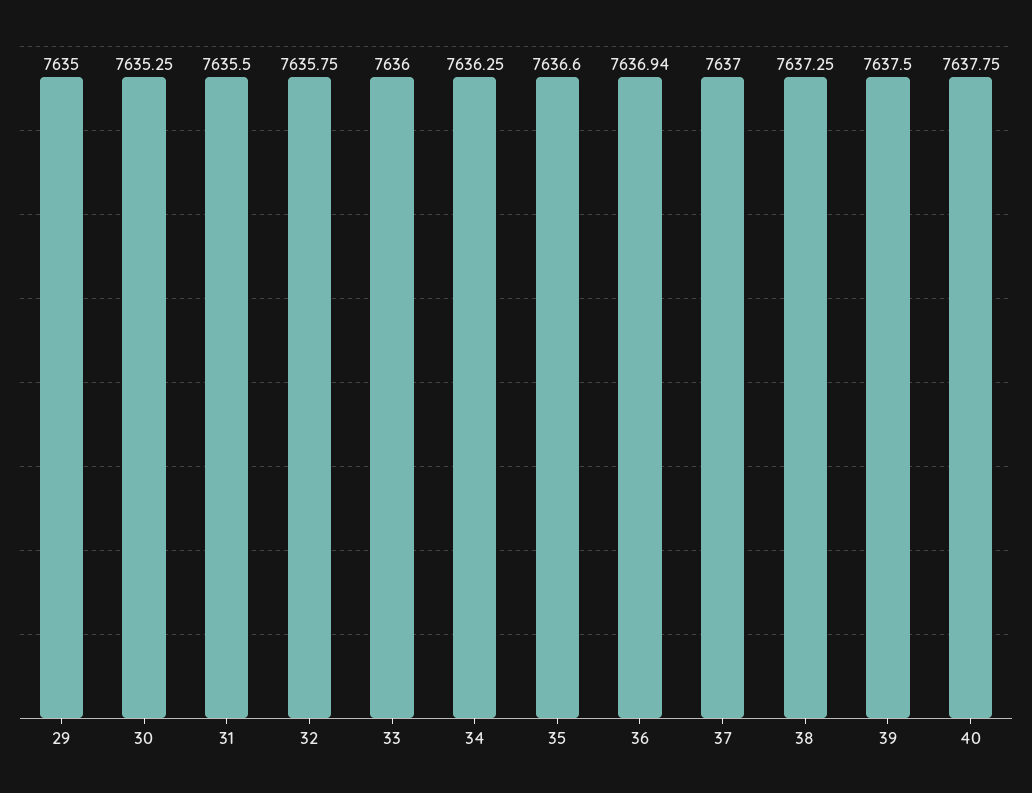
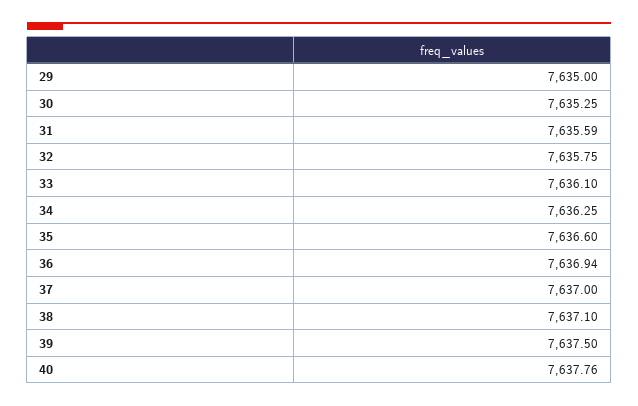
  {
    "29": 7635,
    "30": 7635.25,
-   "31": 7635.5,
+   "31": 7635.59,
    "32": 7635.75,
-   "33": 7636,
+   "33": 7636.1,
    "34": 7636.25,
    "35": 7636.6,
    "36": 7636.94,
    "37": 7637,
-   "38": 7637.25,
+   "38": 7637.1,
    "39": 7637.5,
-   "40": 7637.75
+   "40": 7637.76
  }

